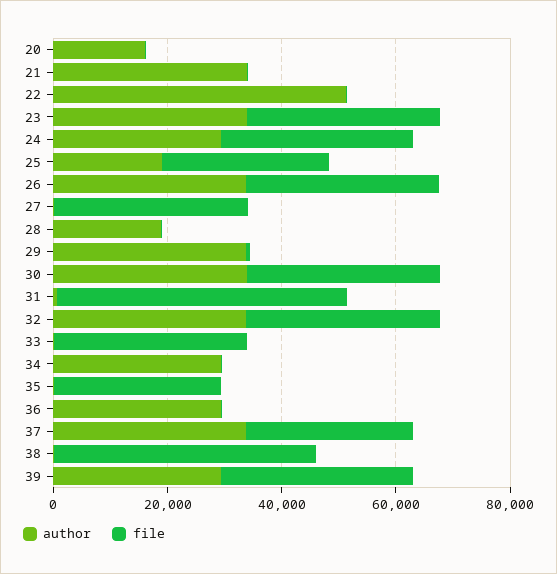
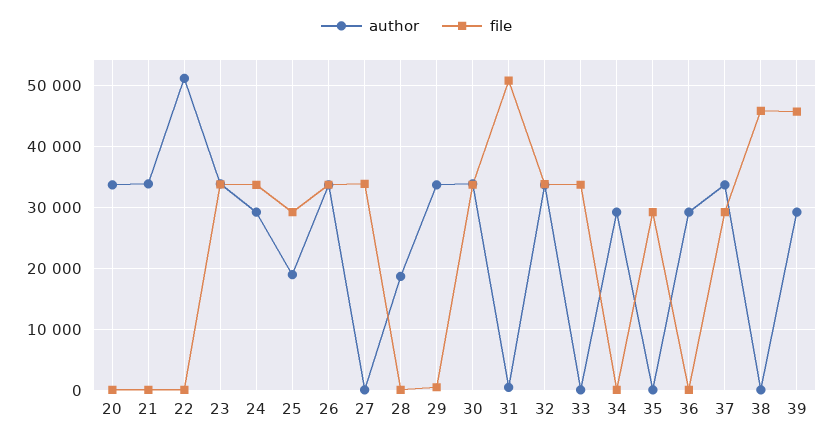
  {
    "author": {
-     "20": 15000,
+     "20": 34000,
      "21": 34000,
      "22": 51000,
      "23": 34000,
      "24": 29000,
      "25": 19000,
      "26": 34000,
      "27": 0,
      "28": 19000,
      "29": 34000,
      "30": 34000,
      "31": 1000,
      "32": 34000,
      "33": 0,
      "34": 29000,
      "35": 0,
      "36": 29000,
      "37": 34000,
      "38": 0,
      "39": 29000
    },
    "file": {
      "20": 0,
      "21": 0,
      "22": 0,
      "23": 34000,
      "24": 34000,
      "25": 29000,
      "26": 34000,
      "27": 34000,
      "28": 0,
      "29": 1000,
      "30": 34000,
      "31": 51000,
      "32": 34000,
      "33": 34000,
      "34": 0,
      "35": 29000,
      "36": 0,
      "37": 29000,
      "38": 46000,
-     "39": 35000
+     "39": 46000
    }
  }

